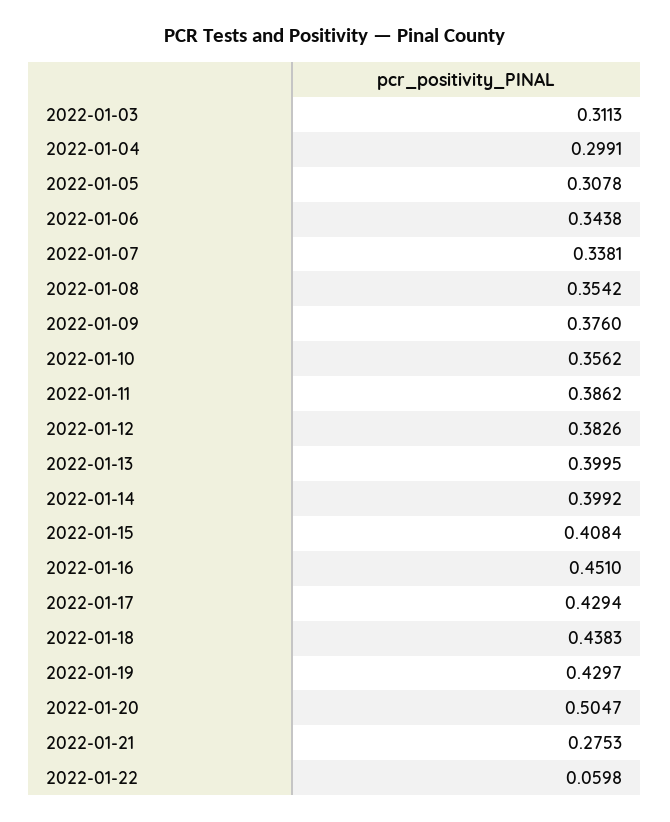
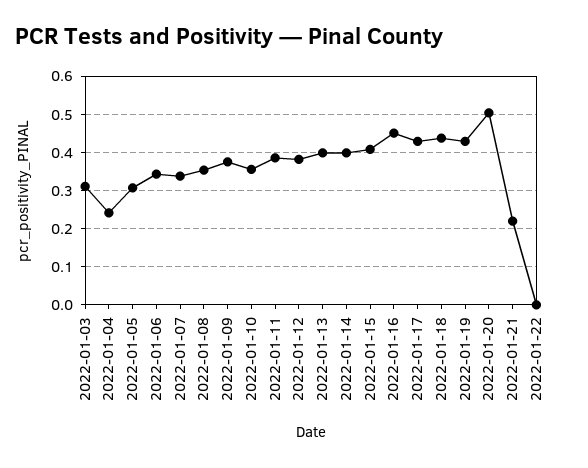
  {
    "2022-01-03": 0.3113,
-   "2022-01-04": 0.2991,
+   "2022-01-04": 0.24,
    "2022-01-05": 0.3078,
    "2022-01-06": 0.3438,
    "2022-01-07": 0.3381,
    "2022-01-08": 0.3542,
    "2022-01-09": 0.376,
    "2022-01-10": 0.3562,
    "2022-01-11": 0.3862,
    "2022-01-12": 0.3826,
    "2022-01-13": 0.3995,
    "2022-01-14": 0.3992,
    "2022-01-15": 0.4084,
    "2022-01-16": 0.451,
    "2022-01-17": 0.4294,
    "2022-01-18": 0.4383,
    "2022-01-19": 0.4297,
    "2022-01-20": 0.5047,
-   "2022-01-21": 0.2753,
+   "2022-01-21": 0.22,
-   "2022-01-22": 0.0598
+   "2022-01-22": 0
  }

